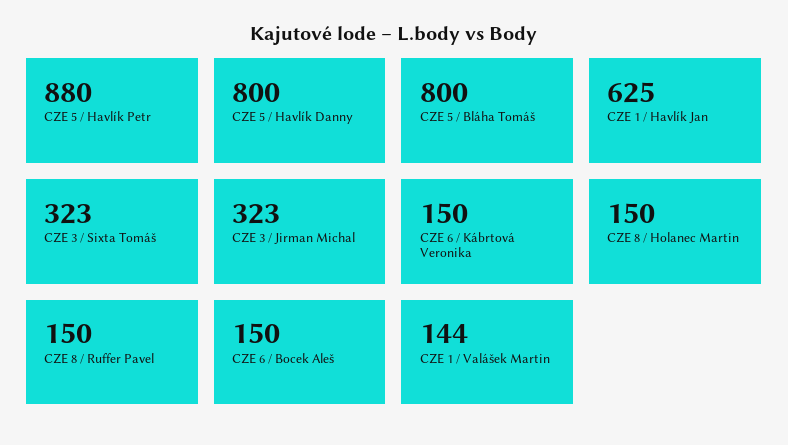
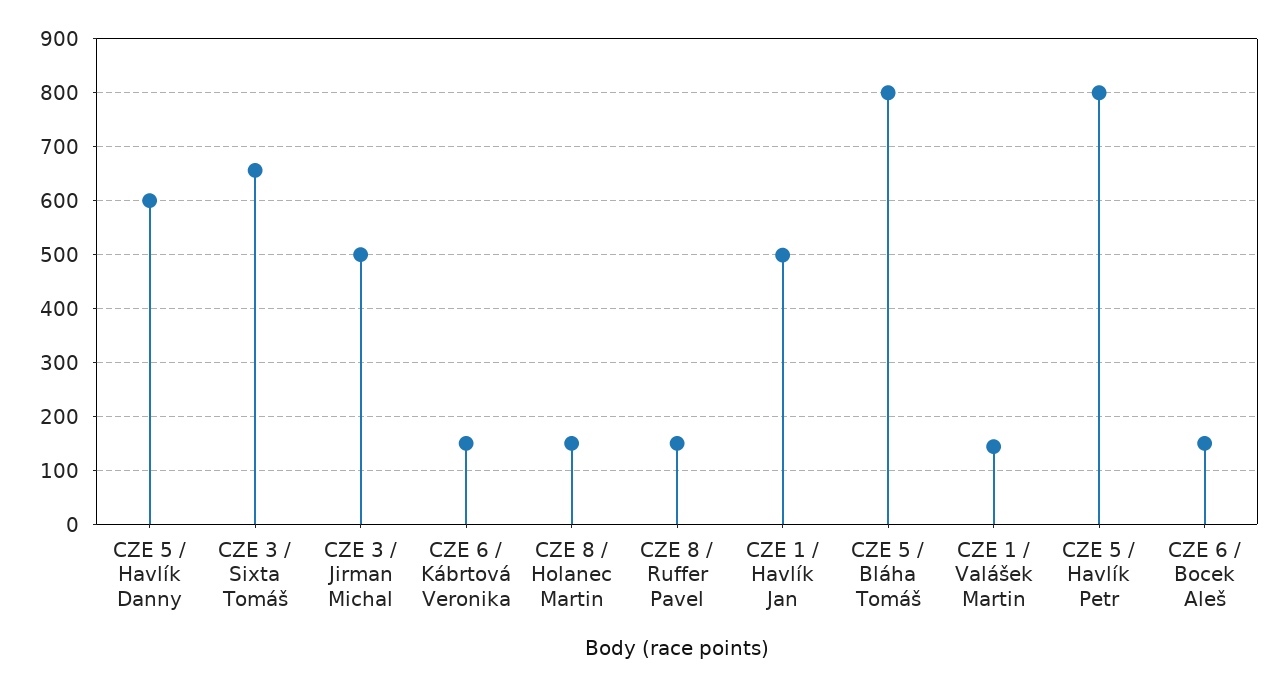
  {
-   "CZE 5 / Havlík Petr": 880,
+   "CZE 5 / Havlík Petr": 800,
-   "CZE 5 / Havlík Danny": 800,
+   "CZE 5 / Havlík Danny": 600,
    "CZE 5 / Bláha Tomáš": 800,
-   "CZE 1 / Havlík Jan": 625,
+   "CZE 1 / Havlík Jan": 500,
-   "CZE 3 / Sixta Tomáš": 323,
+   "CZE 3 / Sixta Tomáš": 660,
-   "CZE 3 / Jirman Michal": 323,
+   "CZE 3 / Jirman Michal": 500,
    "CZE 6 / Kábrtová Veronika": 150,
    "CZE 8 / Holanec Martin": 150,
    "CZE 8 / Ruffer Pavel": 150,
    "CZE 6 / Bocek Aleš": 150,
    "CZE 1 / Valášek Martin": 144
  }

